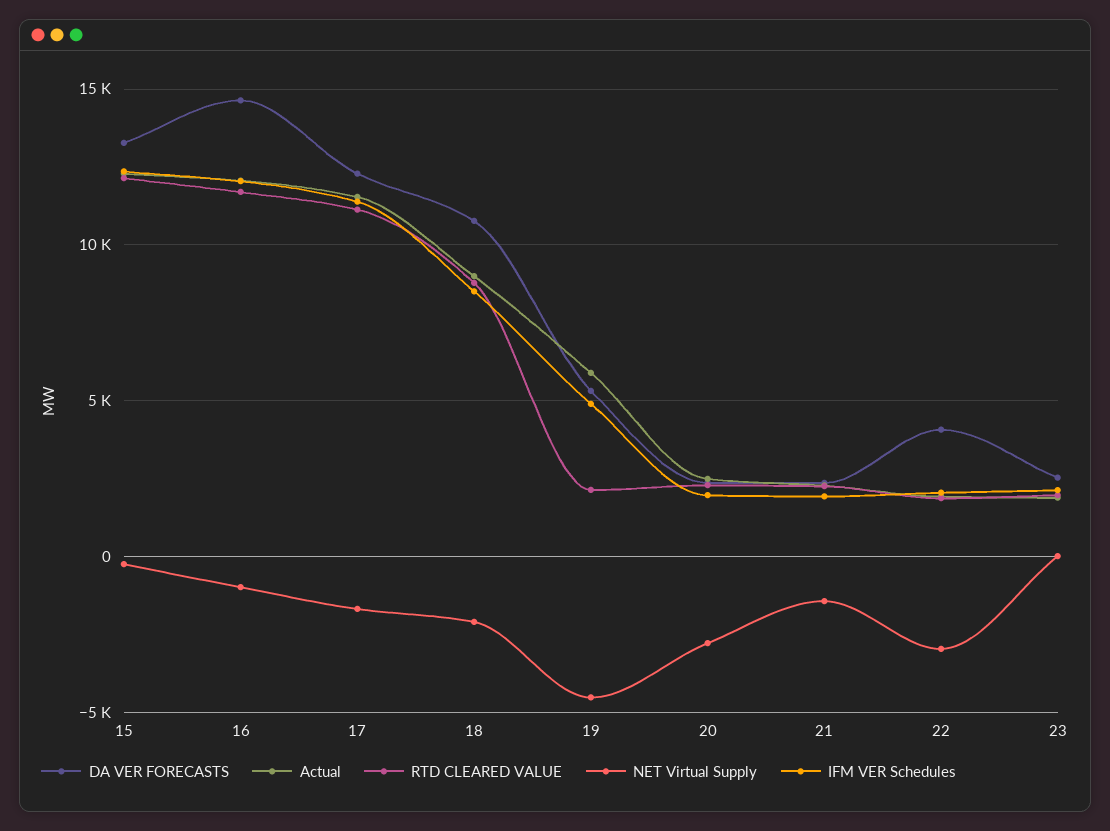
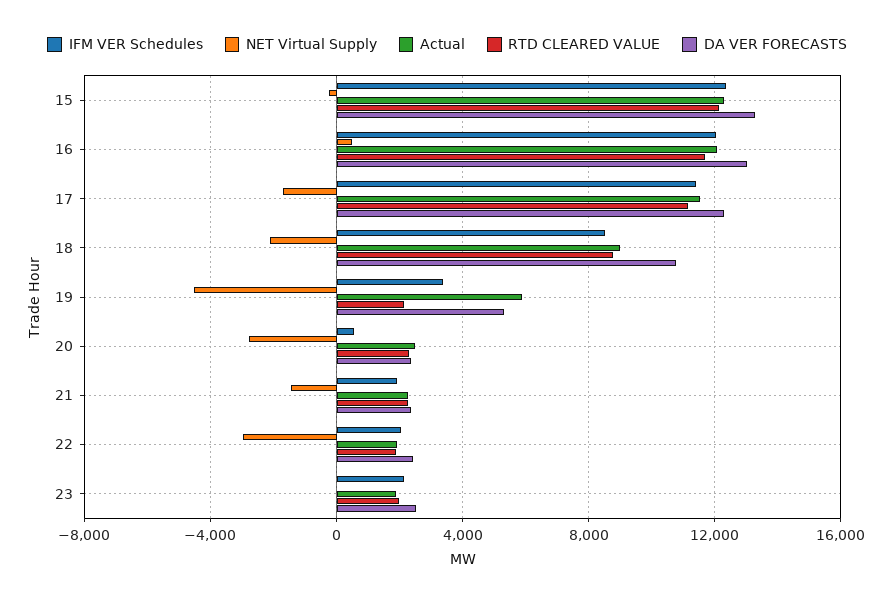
  {
    "DA VER FORECASTS": {
      "15": 13500,
-     "16": 14500,
+     "16": 13000,
      "17": 12500,
      "18": 11000,
      "19": 5500,
      "20": 2500,
      "21": 2500,
-     "22": 4000,
+     "22": 2500,
      "23": 2500
    },
    "Actual": {
      "15": 12500,
      "16": 12000,
      "17": 11500,
      "18": 9000,
      "19": 6000,
      "20": 2500,
      "21": 2500,
      "22": 2000,
      "23": 2000
    },
    "RTD CLEARED VALUE": {
      "15": 12000,
      "16": 11500,
      "17": 11000,
      "18": 9000,
      "19": 2000,
      "20": 2500,
      "21": 2500,
      "22": 2000,
      "23": 2000
    },
    "NET Virtual Supply": {
      "15": 0,
-     "16": -1000,
+     "16": 500,
      "17": -1500,
      "18": -2000,
      "19": -4500,
      "20": -3000,
      "21": -1500,
      "22": -3000,
      "23": 0
    },
    "IFM VER Schedules": {
      "15": 12500,
      "16": 12000,
      "17": 11500,
      "18": 8500,
-     "19": 5000,
+     "19": 3500,
-     "20": 2000,
+     "20": 500,
      "21": 2000,
      "22": 2000,
      "23": 2000
    }
  }

